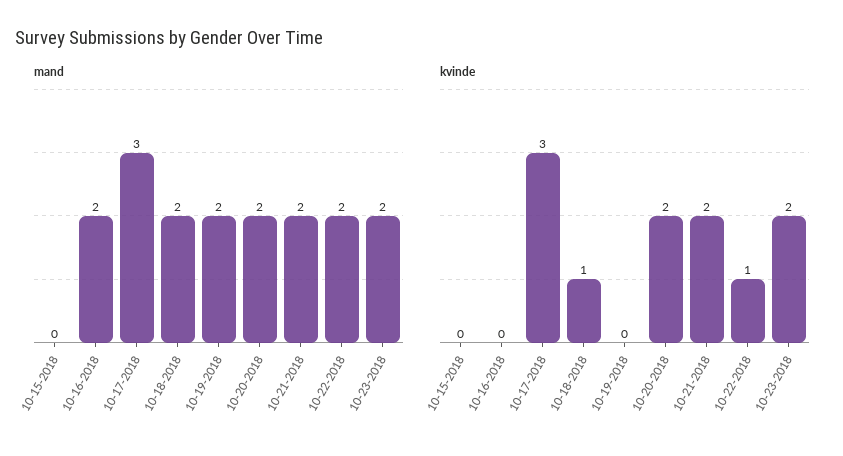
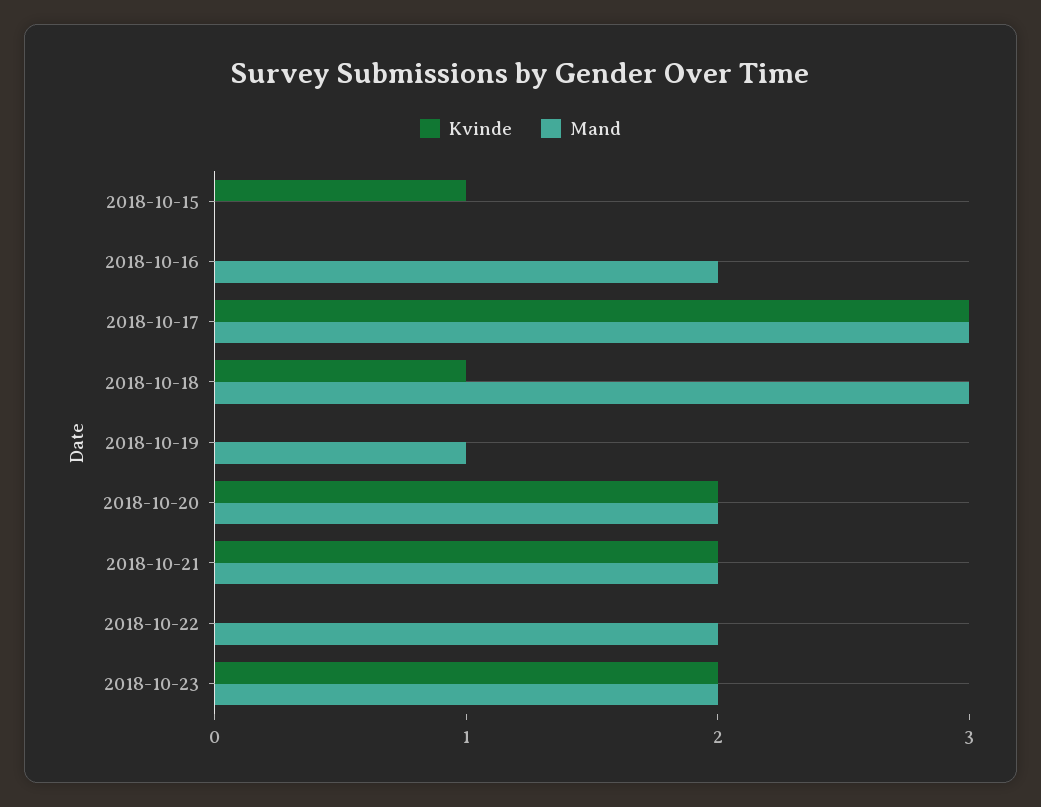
  {
    "mand": {
      "10-15-2018": 0,
      "10-16-2018": 2,
      "10-17-2018": 3,
-     "10-18-2018": 2,
+     "10-18-2018": 3,
-     "10-19-2018": 2,
+     "10-19-2018": 1,
      "10-20-2018": 2,
      "10-21-2018": 2,
      "10-22-2018": 2,
      "10-23-2018": 2
    },
    "kvinde": {
-     "10-15-2018": 0,
+     "10-15-2018": 1,
      "10-16-2018": 0,
      "10-17-2018": 3,
      "10-18-2018": 1,
      "10-19-2018": 0,
      "10-20-2018": 2,
      "10-21-2018": 2,
-     "10-22-2018": 1,
+     "10-22-2018": 0,
      "10-23-2018": 2
    }
  }

